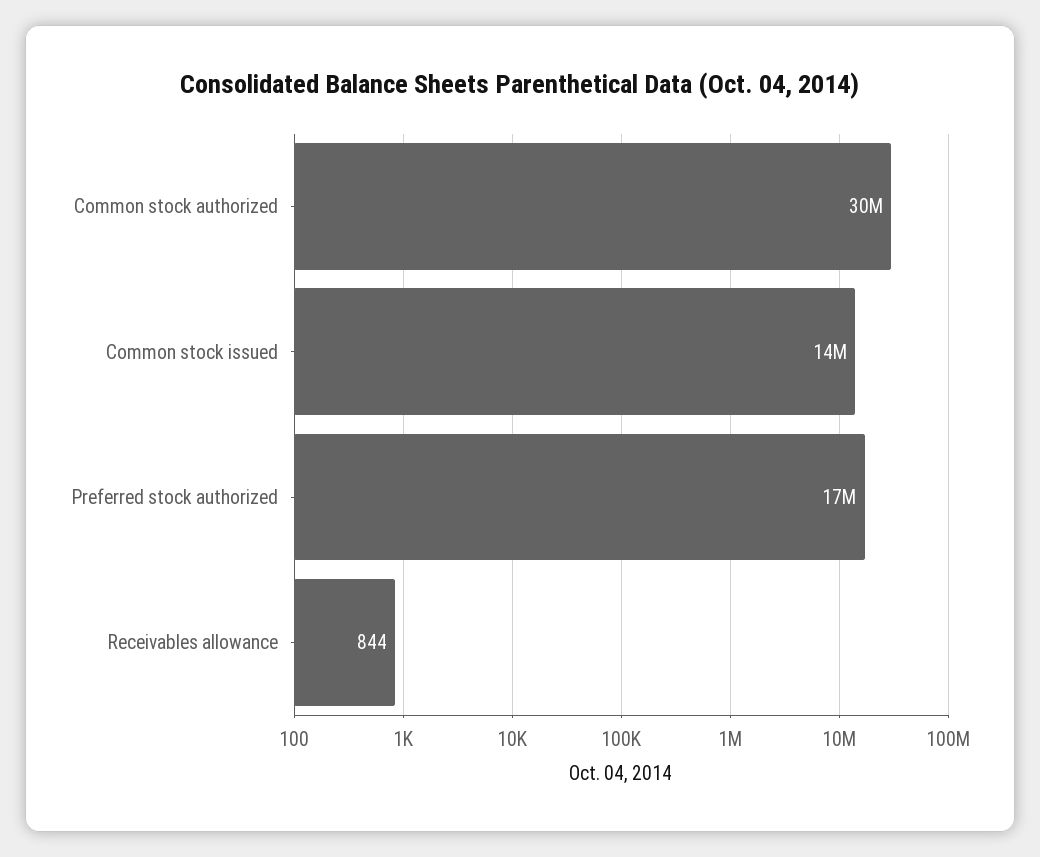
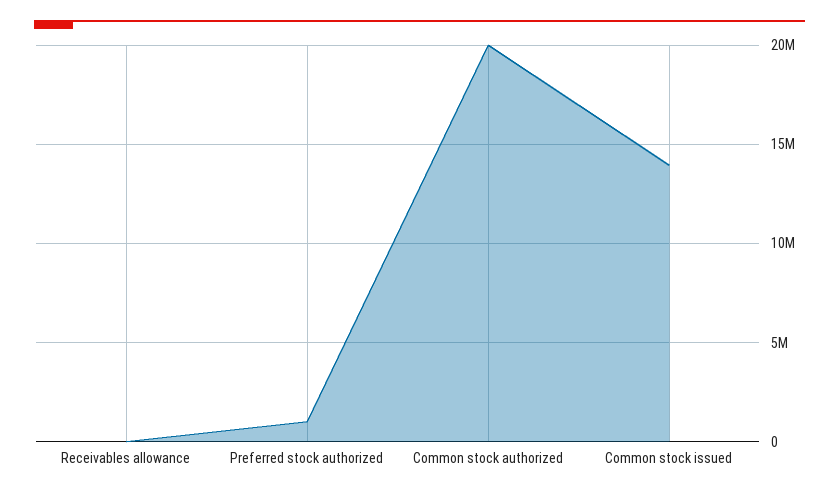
  {
-   "Common stock authorized": 30000000,
+   "Common stock authorized": 20000000,
    "Common stock issued": 14000000,
-   "Preferred stock authorized": 17000000,
+   "Preferred stock authorized": 1000000,
    "Receivables allowance": 844
  }

